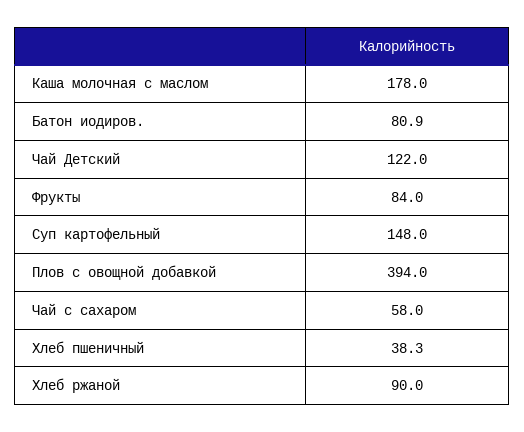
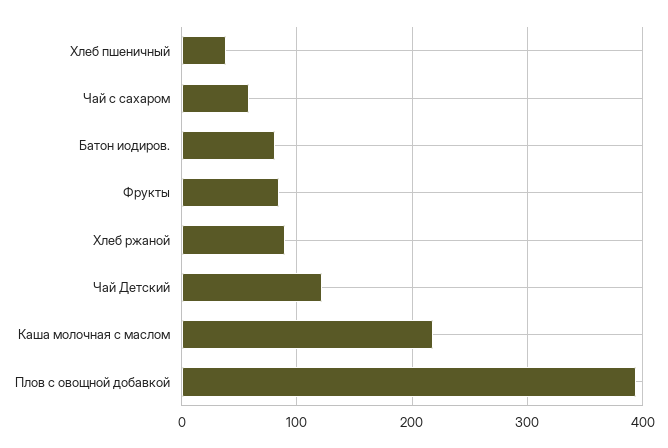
  {
-   "Каша молочная с маслом": 178,
+   "Каша молочная с маслом": 220,
    "Батон иодиров.": 80.9,
    "Чай Детский": 122,
    "Фрукты": 84,
-   "Суп картофельный": 148,
    "Плов с овощной добавкой": 394,
    "Чай с сахаром": 58,
    "Хлеб пшеничный": 38.3,
    "Хлеб ржаной": 90
  }

